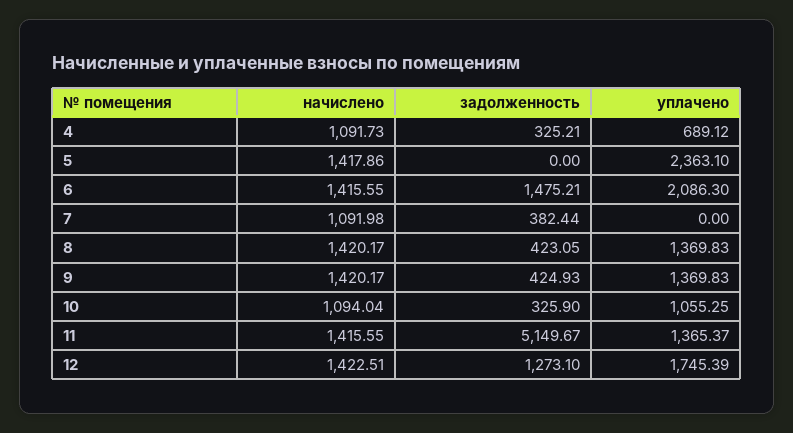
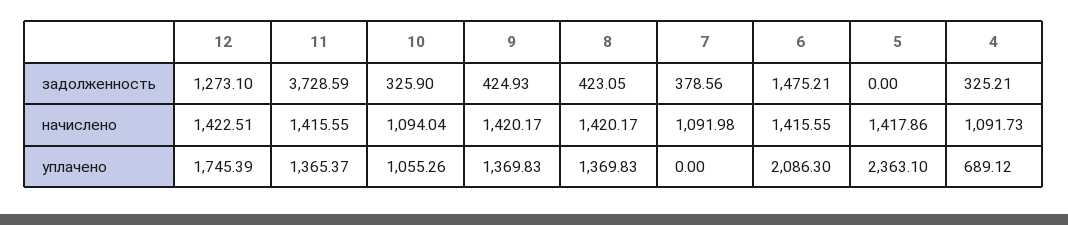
  {
    "начислено": {
      "4": 1091.73,
      "5": 1417.86,
      "6": 1415.55,
      "7": 1091.98,
      "8": 1420.17,
      "9": 1420.17,
      "10": 1094.04,
      "11": 1415.55,
      "12": 1422.51
    },
    "задолженность": {
      "4": 325.21,
      "5": 0,
      "6": 1475.21,
-     "7": 382.44,
+     "7": 378.56,
      "8": 423.05,
      "9": 424.93,
      "10": 325.9,
-     "11": 5149.67,
+     "11": 3728.59,
      "12": 1273.1
    },
    "уплачено": {
      "4": 689.12,
      "5": 2363.1,
      "6": 2086.3,
      "7": 0,
      "8": 1369.83,
      "9": 1369.83,
-     "10": 1055.25,
+     "10": 1055.26,
      "11": 1365.37,
      "12": 1745.39
    }
  }

